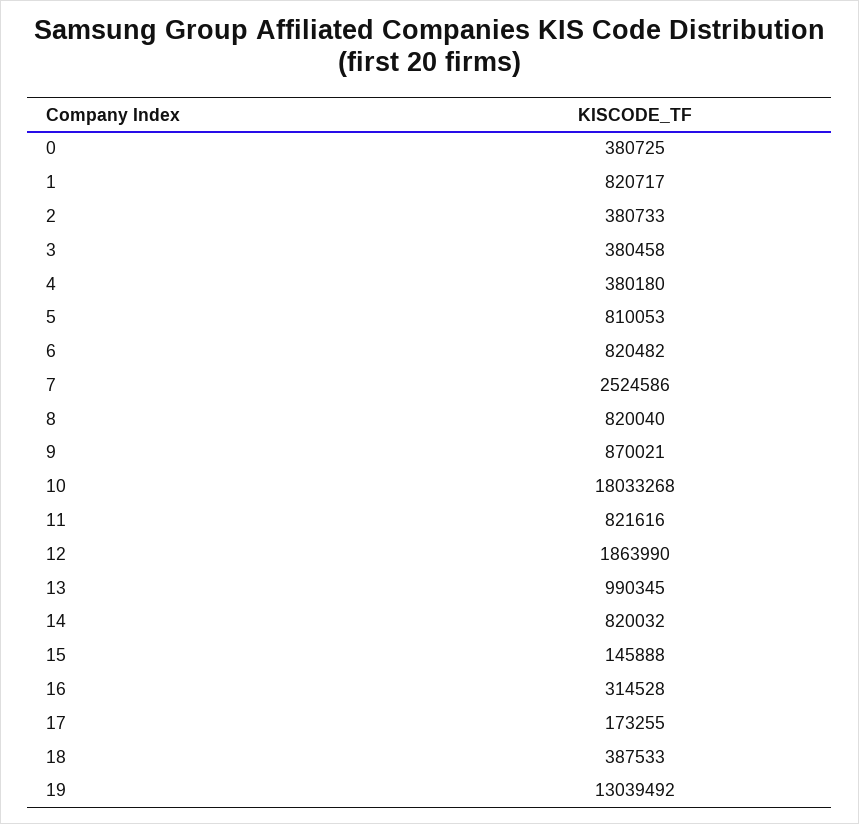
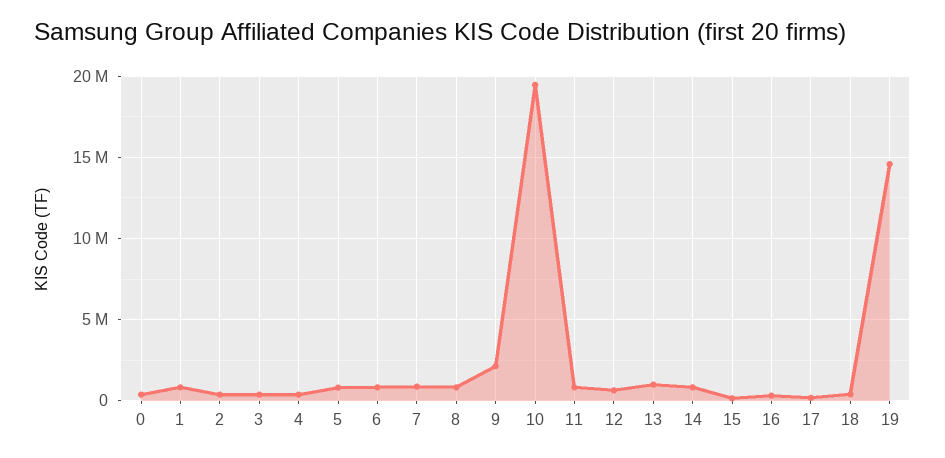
  {
    "0": 380725,
    "1": 820717,
    "2": 380733,
    "3": 380458,
    "4": 380180,
    "5": 810053,
    "6": 820482,
-   "7": 2524586,
+   "7": 1000000,
    "8": 820040,
-   "9": 870021,
+   "9": 2000000,
-   "10": 18033268,
+   "10": 19500000,
    "11": 821616,
-   "12": 1863990,
+   "12": 500000,
    "13": 990345,
    "14": 820032,
    "15": 145888,
    "16": 314528,
    "17": 173255,
    "18": 387533,
-   "19": 13039492
+   "19": 14500000
  }

